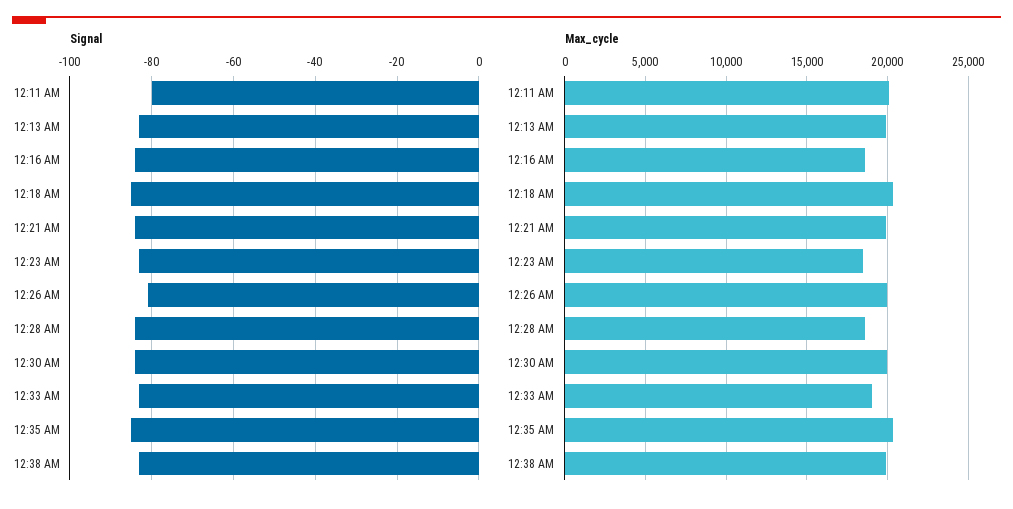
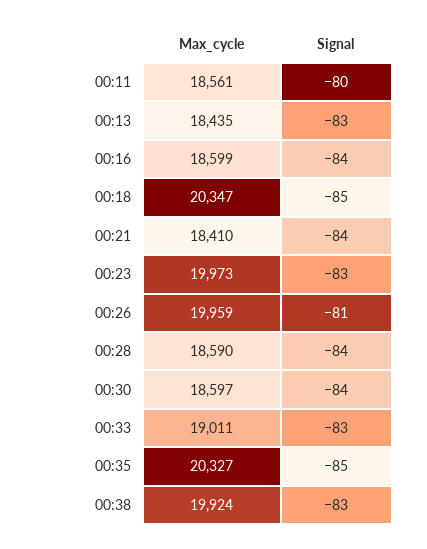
  {
    "Signal": {
      "12:11 AM": -80,
      "12:13 AM": -83,
      "12:16 AM": -84,
      "12:18 AM": -85,
      "12:21 AM": -84,
      "12:23 AM": -83,
      "12:26 AM": -81,
      "12:28 AM": -84,
      "12:30 AM": -84,
      "12:33 AM": -83,
      "12:35 AM": -85,
      "12:38 AM": -83
    },
    "Max_cycle": {
-     "12:11 AM": 20000,
+     "12:11 AM": 18561,
-     "12:13 AM": 20000,
+     "12:13 AM": 18435,
      "12:16 AM": 18599,
      "12:18 AM": 20347,
-     "12:21 AM": 20000,
+     "12:21 AM": 18410,
-     "12:23 AM": 18500,
+     "12:23 AM": 19973,
      "12:26 AM": 19959,
      "12:28 AM": 18590,
-     "12:30 AM": 20000,
+     "12:30 AM": 18597,
      "12:33 AM": 19011,
      "12:35 AM": 20327,
      "12:38 AM": 19924
    }
  }

